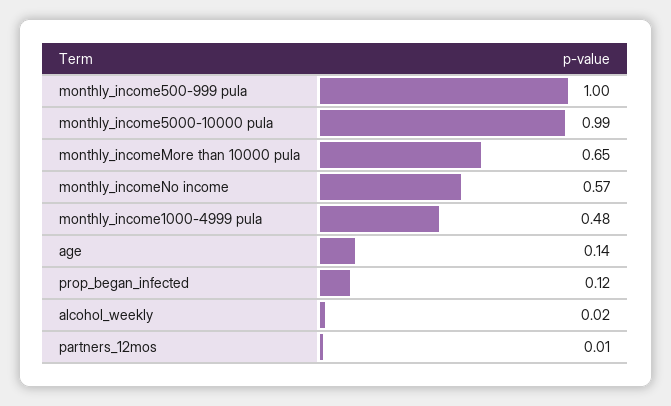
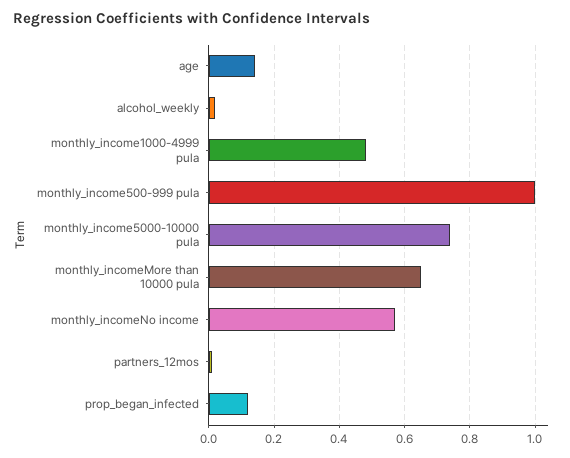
  {
    "monthly_income500-999 pula": 1,
-   "monthly_income5000-10000 pula": 0.99,
+   "monthly_income5000-10000 pula": 0.75,
    "monthly_incomeMore than 10000 pula": 0.65,
    "monthly_incomeNo income": 0.57,
    "monthly_income1000-4999 pula": 0.48,
    "age": 0.14,
    "prop_began_infected": 0.12,
    "alcohol_weekly": 0.02,
    "partners_12mos": 0.01
  }

